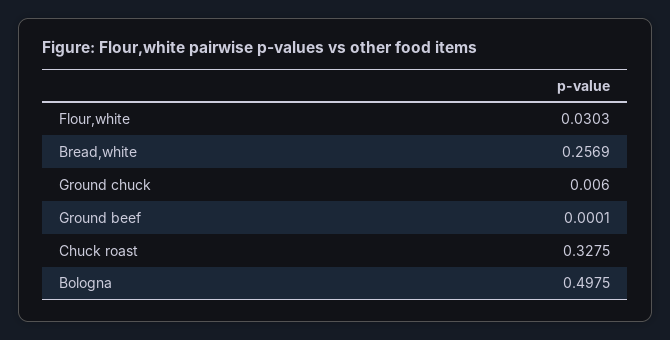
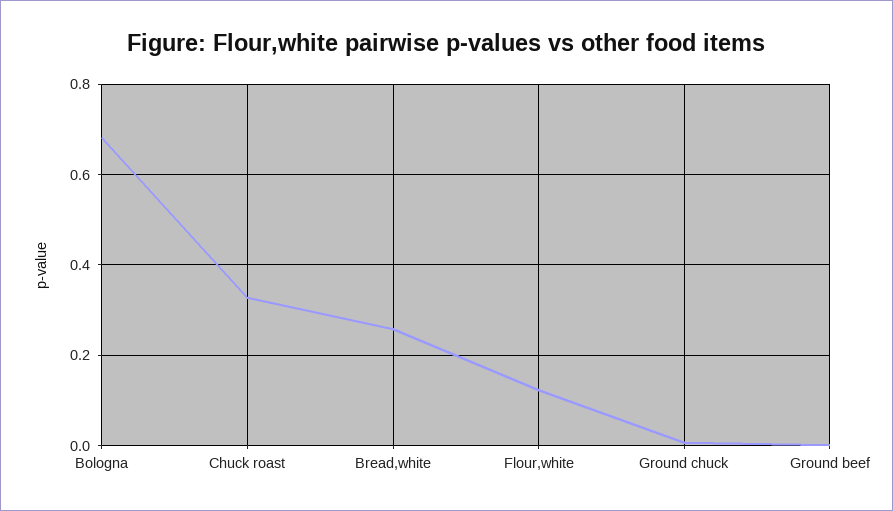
  {
-   "Flour,white": 0.0303,
+   "Flour,white": 0.12,
    "Bread,white": 0.2569,
    "Ground chuck": 0.006,
    "Ground beef": 0.0001,
    "Chuck roast": 0.3275,
-   "Bologna": 0.4975
+   "Bologna": 0.68
  }

